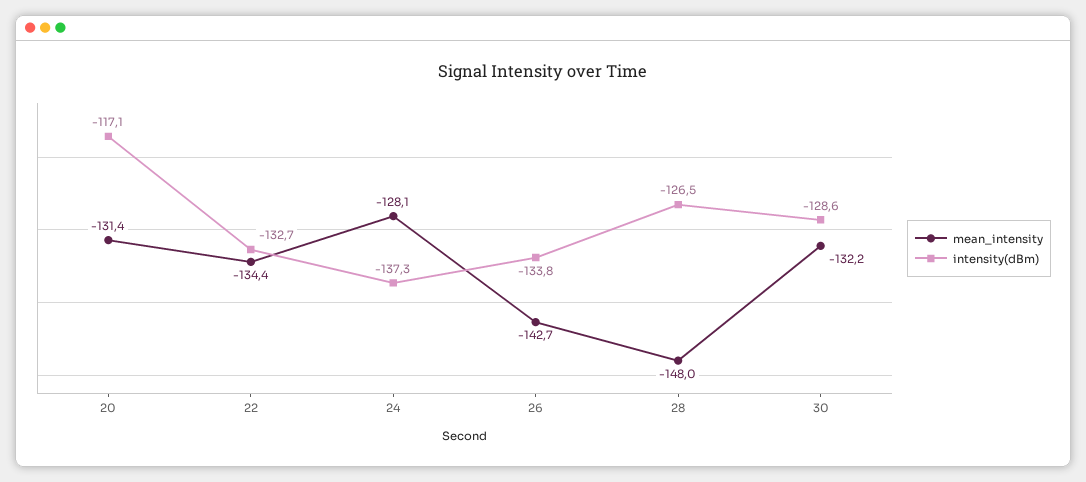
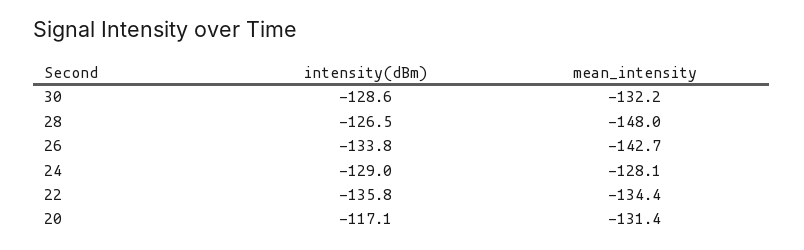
  {
    "mean_intensity": {
      "20": -131.4,
      "22": -134.4,
      "24": -128.1,
      "26": -142.7,
      "28": -148,
      "30": -132.2
    },
    "intensity(dBm)": {
      "20": -117.1,
-     "22": -132.7,
+     "22": -135.8,
-     "24": -137.3,
+     "24": -129,
      "26": -133.8,
      "28": -126.5,
      "30": -128.6
    }
  }

